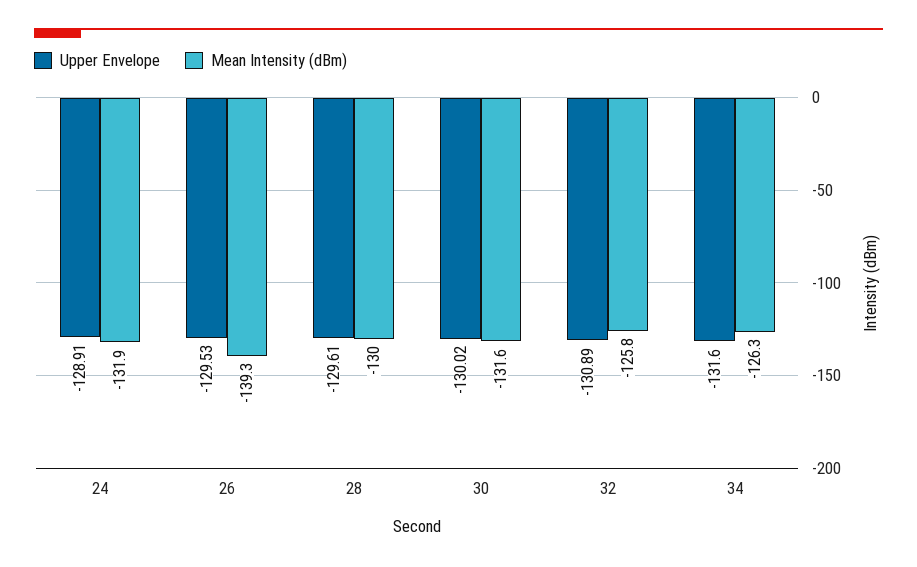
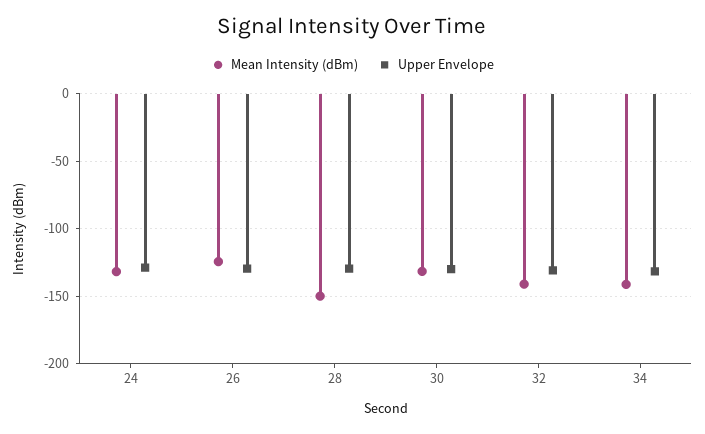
  {
    "Upper Envelope": {
      "24": -128.91,
      "26": -129.53,
      "28": -129.61,
      "30": -130.02,
      "32": -130.89,
      "34": -131.6
    },
    "Mean Intensity (dBm)": {
      "24": -131.9,
-     "26": -139.3,
+     "26": -125,
-     "28": -130,
+     "28": -150,
      "30": -131.6,
-     "32": -125.8,
+     "32": -140,
-     "34": -126.3
+     "34": -140
    }
  }

